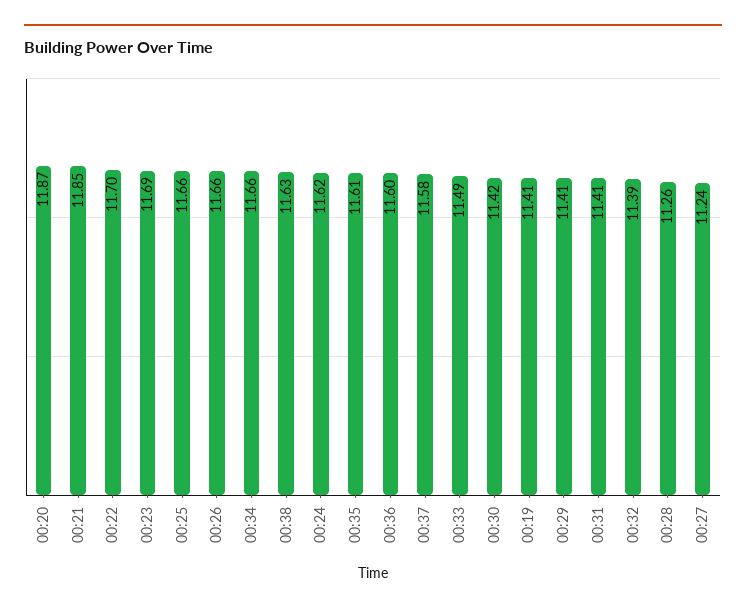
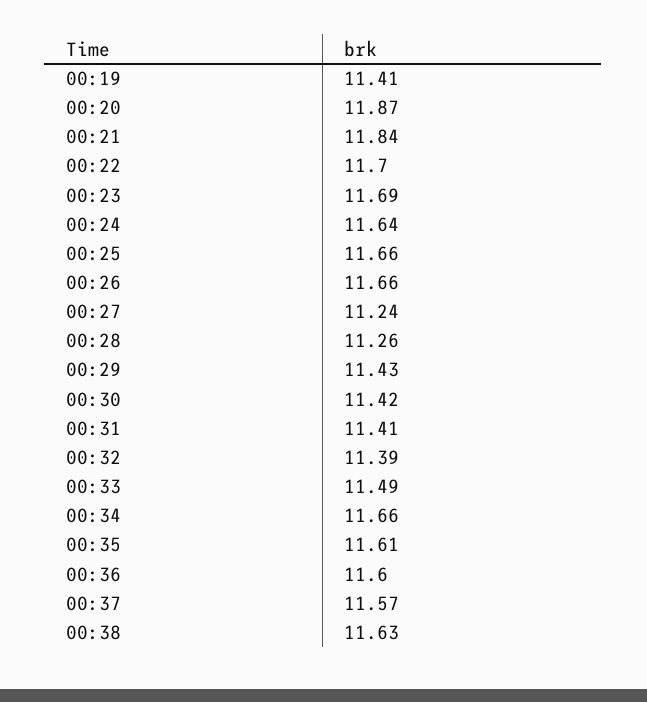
  {
    "00:20": 11.87,
-   "00:21": 11.85,
+   "00:21": 11.84,
    "00:22": 11.7,
    "00:23": 11.69,
    "00:25": 11.66,
    "00:26": 11.66,
    "00:34": 11.66,
    "00:38": 11.63,
-   "00:24": 11.62,
+   "00:24": 11.64,
    "00:35": 11.61,
    "00:36": 11.6,
-   "00:37": 11.58,
+   "00:37": 11.57,
    "00:33": 11.49,
    "00:30": 11.42,
    "00:19": 11.41,
-   "00:29": 11.41,
+   "00:29": 11.43,
    "00:31": 11.41,
    "00:32": 11.39,
    "00:28": 11.26,
    "00:27": 11.24
  }

